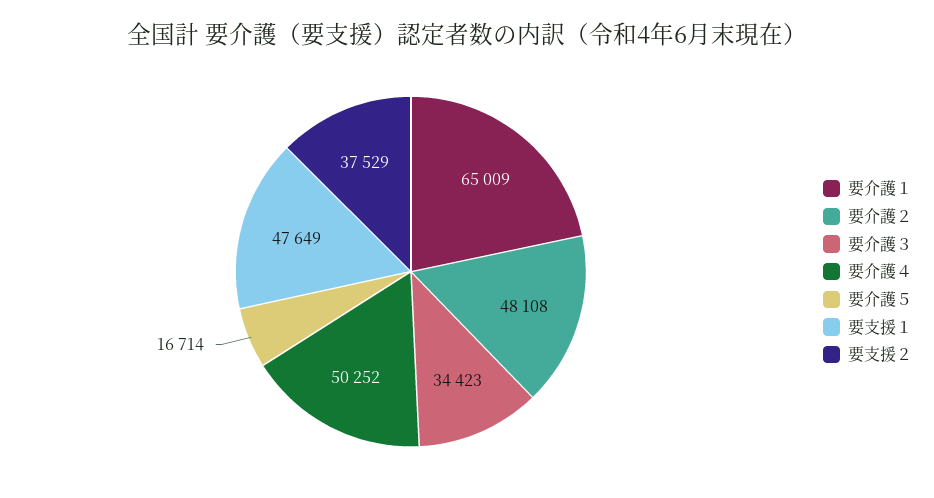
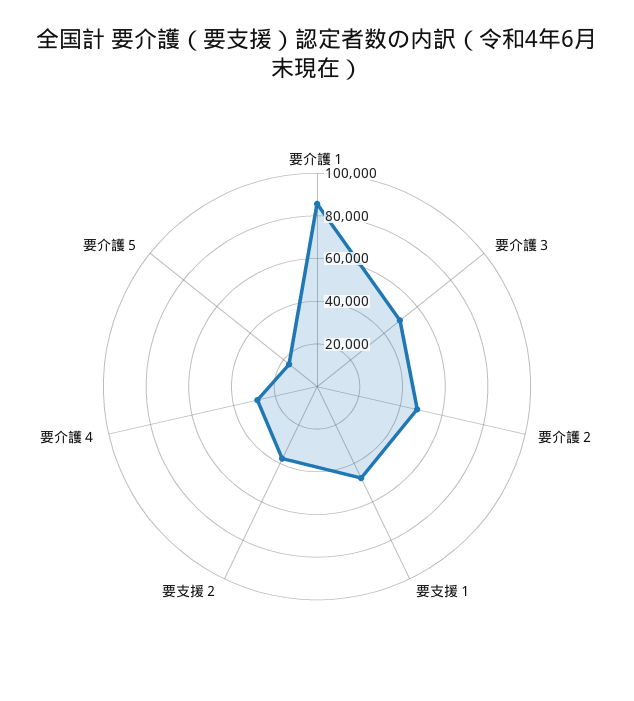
  {
-   "要介護１": 65009,
+   "要介護１": 85000,
    "要介護２": 48108,
-   "要介護３": 34423,
+   "要介護３": 50000,
-   "要介護４": 50252,
+   "要介護４": 30000,
    "要介護５": 16714,
    "要支援１": 47649,
    "要支援２": 37529
  }

